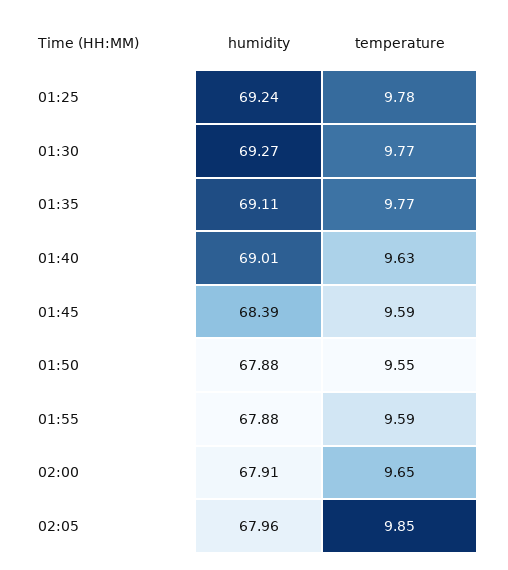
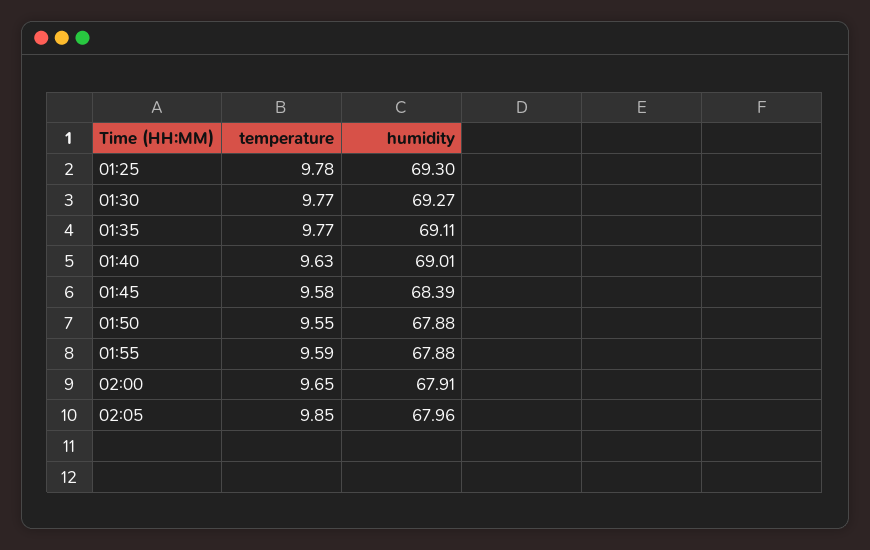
  {
    "humidity": {
-     "01:25": 69.24,
+     "01:25": 69.3,
      "01:30": 69.27,
      "01:35": 69.11,
      "01:40": 69.01,
      "01:45": 68.39,
      "01:50": 67.88,
      "01:55": 67.88,
      "02:00": 67.91,
      "02:05": 67.96
    },
    "temperature": {
      "01:25": 9.78,
      "01:30": 9.77,
      "01:35": 9.77,
      "01:40": 9.63,
-     "01:45": 9.59,
+     "01:45": 9.58,
      "01:50": 9.55,
      "01:55": 9.59,
      "02:00": 9.65,
      "02:05": 9.85
    }
  }

